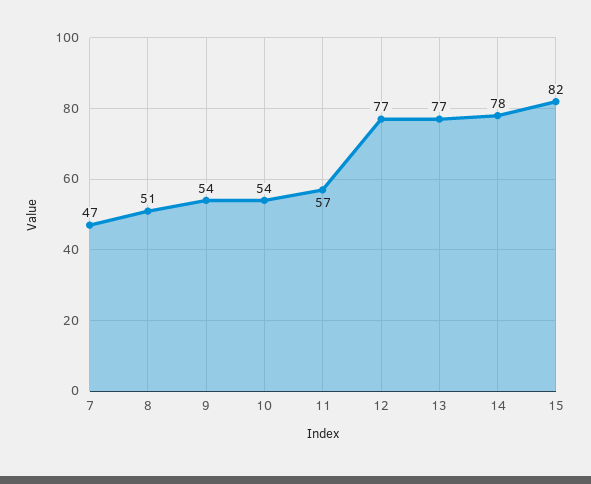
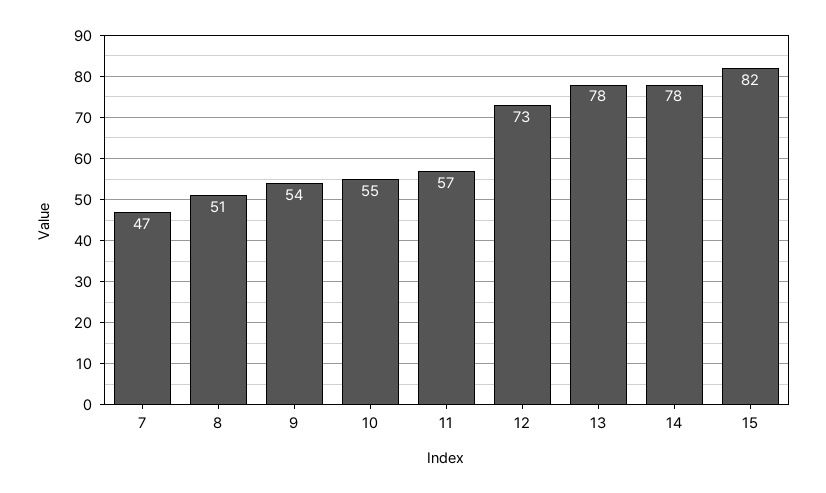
  {
    "7": 47,
    "8": 51,
    "9": 54,
-   "10": 54,
+   "10": 55,
    "11": 57,
-   "12": 77,
+   "12": 73,
-   "13": 77,
+   "13": 78,
    "14": 78,
    "15": 82
  }

